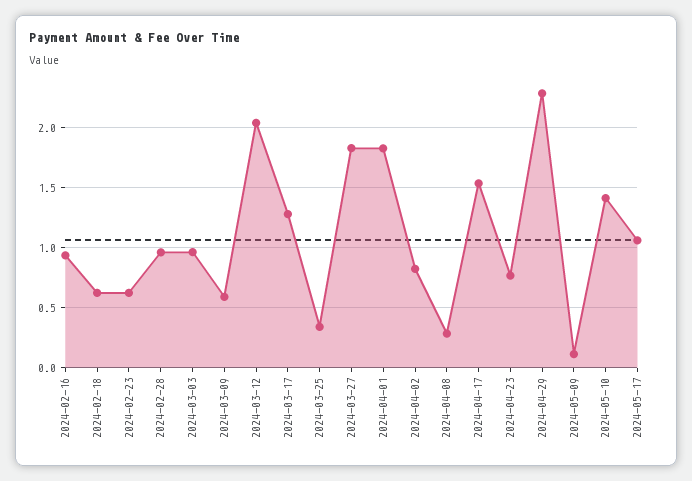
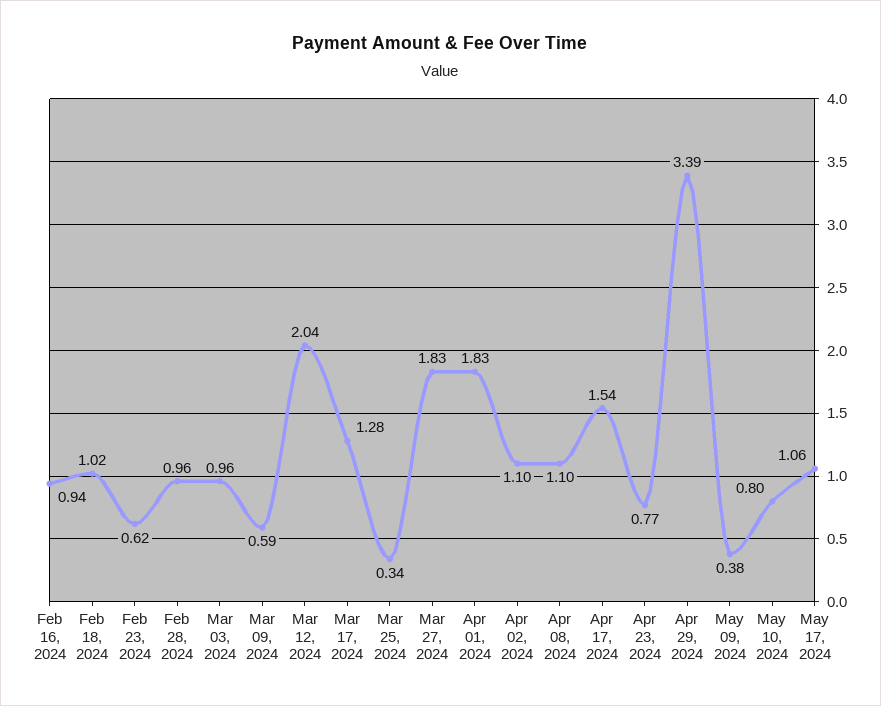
  {
    "2024-02-16": 0.94,
-   "2024-02-18": 0.6,
+   "2024-02-18": 1.02,
    "2024-02-23": 0.62,
    "2024-02-28": 0.96,
    "2024-03-03": 0.96,
    "2024-03-09": 0.59,
    "2024-03-12": 2.04,
    "2024-03-17": 1.28,
    "2024-03-25": 0.34,
    "2024-03-27": 1.83,
    "2024-04-01": 1.83,
-   "2024-04-02": 0.8,
+   "2024-04-02": 1.1,
-   "2024-04-08": 0.3,
+   "2024-04-08": 1.1,
    "2024-04-17": 1.54,
    "2024-04-23": 0.77,
-   "2024-04-29": 2.3,
+   "2024-04-29": 3.39,
-   "2024-05-09": 0.1,
+   "2024-05-09": 0.38,
-   "2024-05-10": 1.4,
+   "2024-05-10": 0.8,
    "2024-05-17": 1.06
  }

